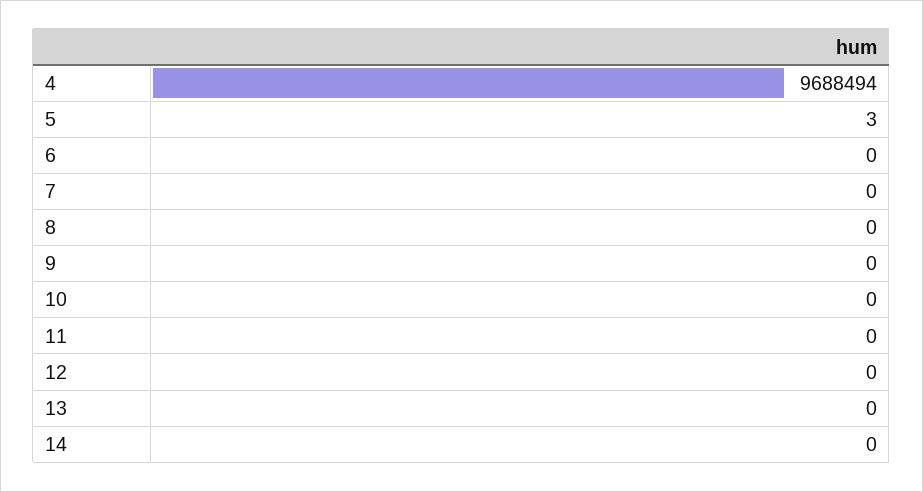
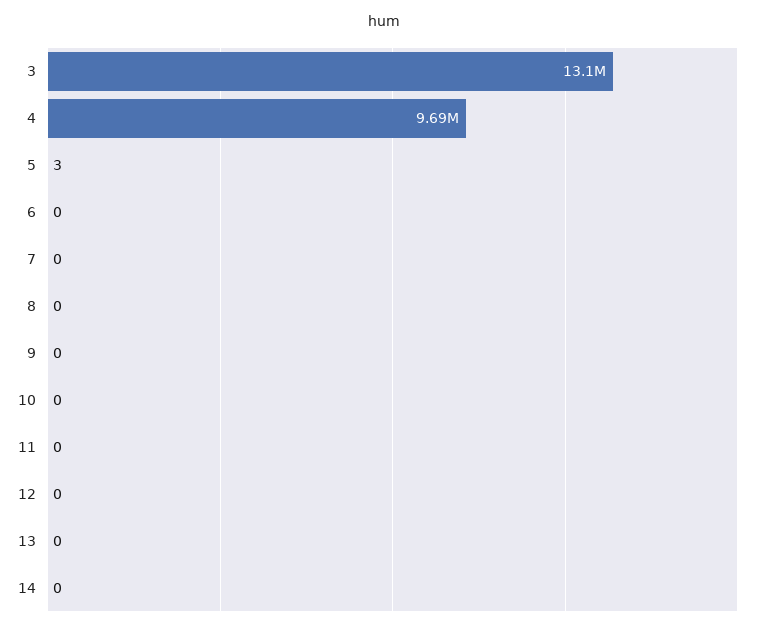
  {
    "4": 9688494,
    "5": 3,
    "6": 0,
    "7": 0,
    "8": 0,
    "9": 0,
    "10": 0,
    "11": 0,
    "12": 0,
    "13": 0,
-   "14": 0
+   "14": 0,
+   "3": 13100000
  }

